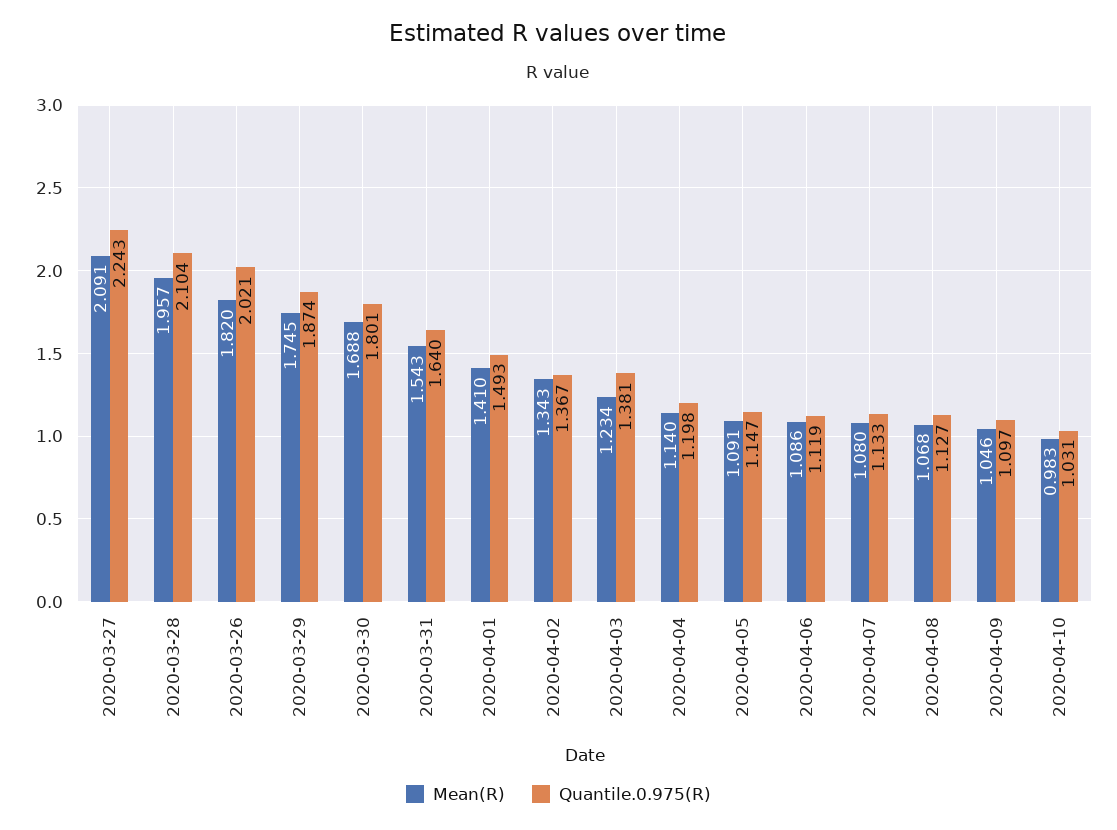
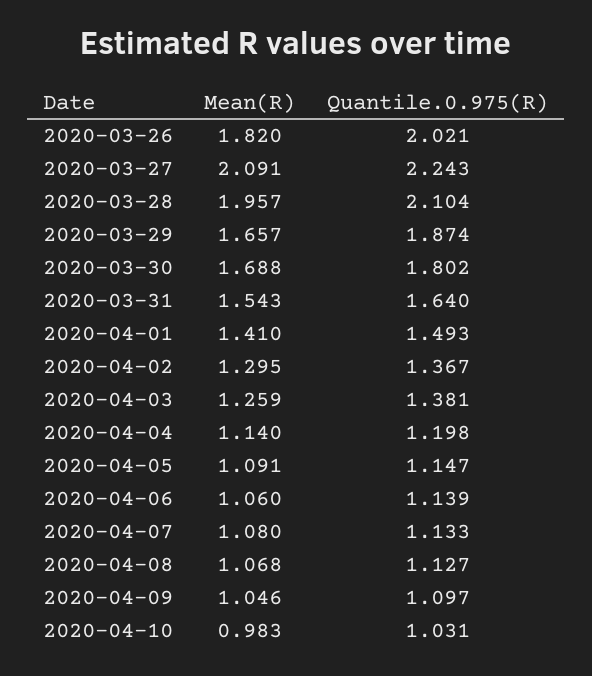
  {
    "Mean(R)": {
      "2020-03-27": 2.091,
      "2020-03-28": 1.957,
      "2020-03-26": 1.82,
-     "2020-03-29": 1.745,
+     "2020-03-29": 1.657,
      "2020-03-30": 1.688,
      "2020-03-31": 1.543,
      "2020-04-01": 1.41,
-     "2020-04-02": 1.343,
+     "2020-04-02": 1.295,
-     "2020-04-03": 1.234,
+     "2020-04-03": 1.259,
      "2020-04-04": 1.14,
      "2020-04-05": 1.091,
-     "2020-04-06": 1.086,
+     "2020-04-06": 1.06,
      "2020-04-07": 1.08,
      "2020-04-08": 1.068,
      "2020-04-09": 1.046,
      "2020-04-10": 0.983
    },
    "Quantile.0.975(R)": {
      "2020-03-27": 2.243,
      "2020-03-28": 2.104,
      "2020-03-26": 2.021,
      "2020-03-29": 1.874,
-     "2020-03-30": 1.801,
+     "2020-03-30": 1.802,
      "2020-03-31": 1.64,
      "2020-04-01": 1.493,
      "2020-04-02": 1.367,
      "2020-04-03": 1.381,
      "2020-04-04": 1.198,
      "2020-04-05": 1.147,
-     "2020-04-06": 1.119,
+     "2020-04-06": 1.139,
      "2020-04-07": 1.133,
      "2020-04-08": 1.127,
      "2020-04-09": 1.097,
      "2020-04-10": 1.031
    }
  }

